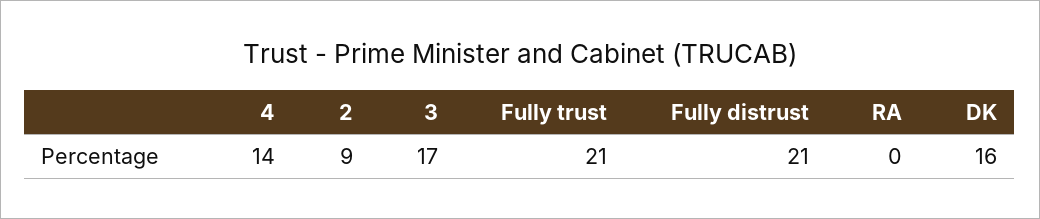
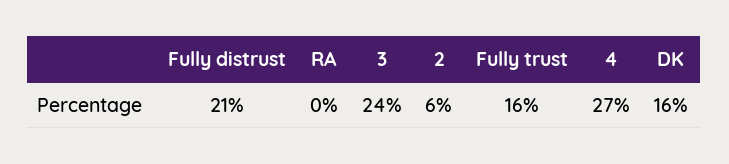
  {
-   "4": 14,
+   "4": 27,
-   "2": 9,
+   "2": 6,
-   "3": 17,
+   "3": 24,
-   "Fully trust": 21,
+   "Fully trust": 16,
    "Fully distrust": 21,
    "RA": 0,
    "DK": 16
  }

